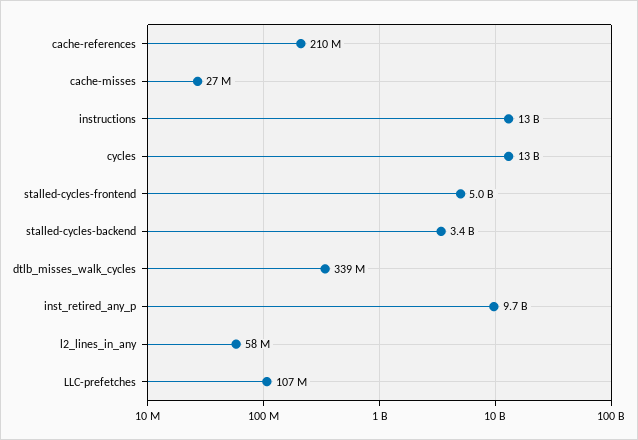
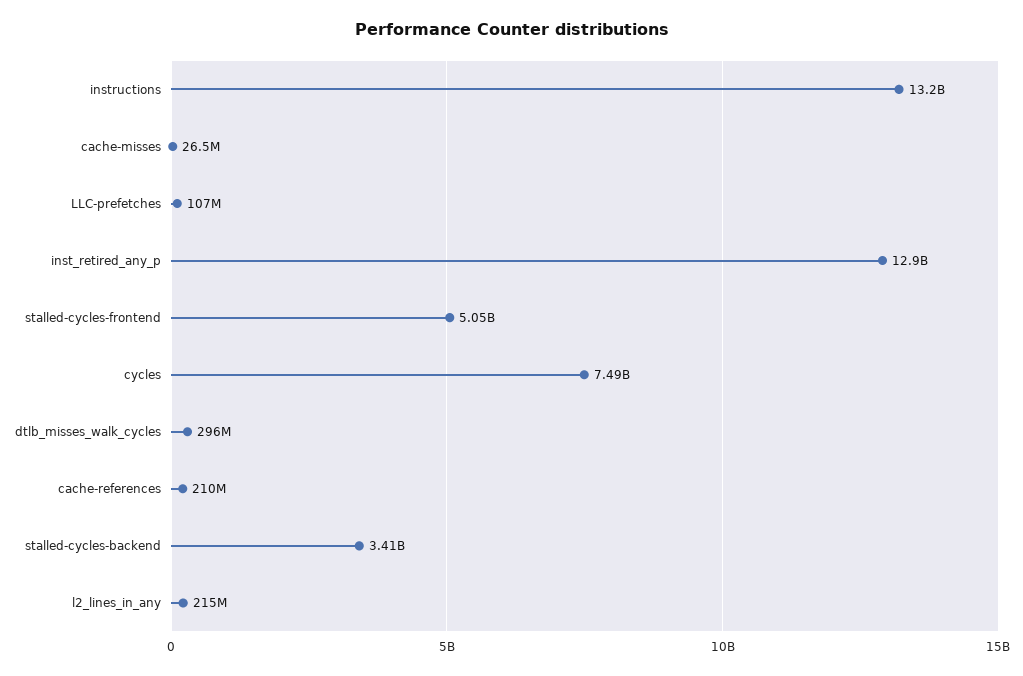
  {
    "cache-references": 210000000,
    "cache-misses": 26500000,
    "instructions": 13200000000,
-   "cycles": 13000000000,
+   "cycles": 7490000000,
    "stalled-cycles-frontend": 5050000000,
    "stalled-cycles-backend": 3410000000,
-   "dtlb_misses_walk_cycles": 339000000,
+   "dtlb_misses_walk_cycles": 296000000,
-   "inst_retired_any_p": 9700000000,
+   "inst_retired_any_p": 12900000000,
-   "l2_lines_in_any": 58000000,
+   "l2_lines_in_any": 215000000,
    "LLC-prefetches": 107000000
  }

